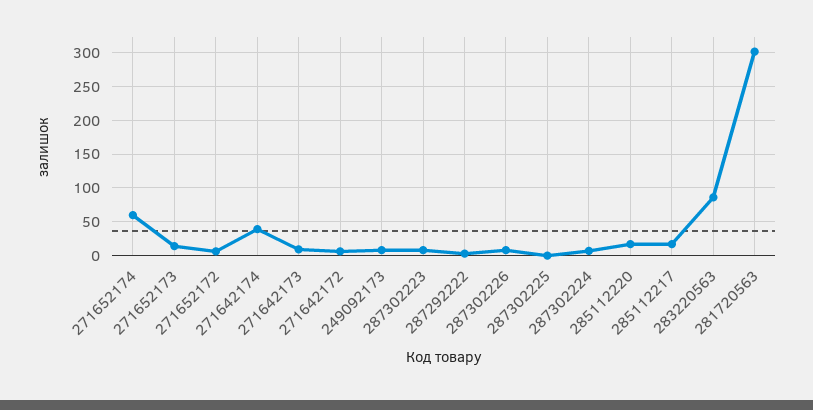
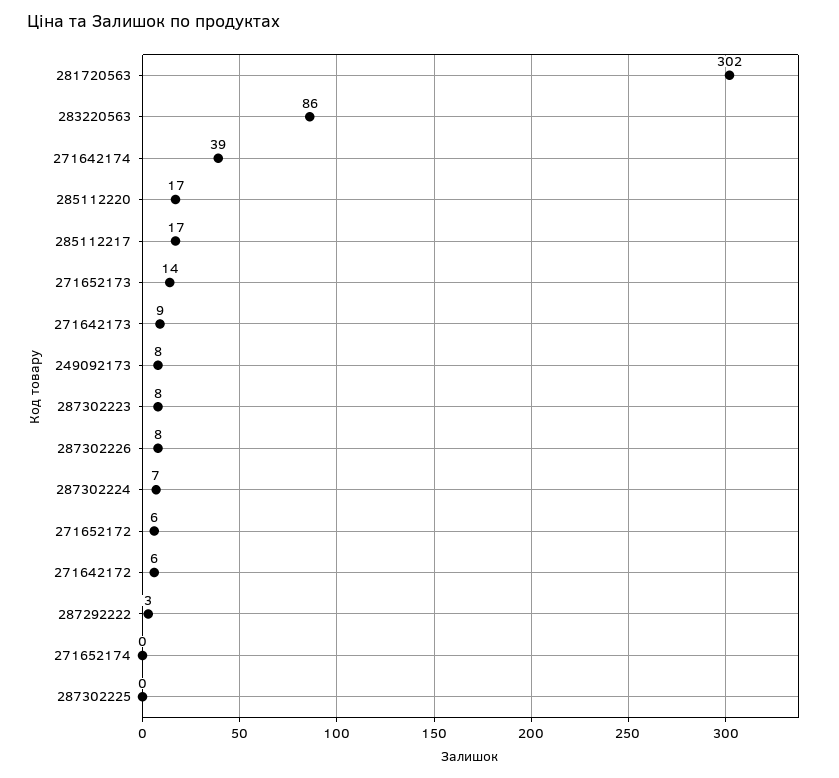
  {
-   "271652174": 60,
+   "271652174": 0,
    "271652173": 14,
    "271652172": 6,
    "271642174": 39,
    "271642173": 9,
    "271642172": 6,
    "249092173": 8,
    "287302223": 8,
    "287292222": 3,
    "287302226": 8,
    "287302225": 0,
    "287302224": 7,
    "285112220": 17,
    "285112217": 17,
    "283220563": 86,
    "281720563": 302
  }

